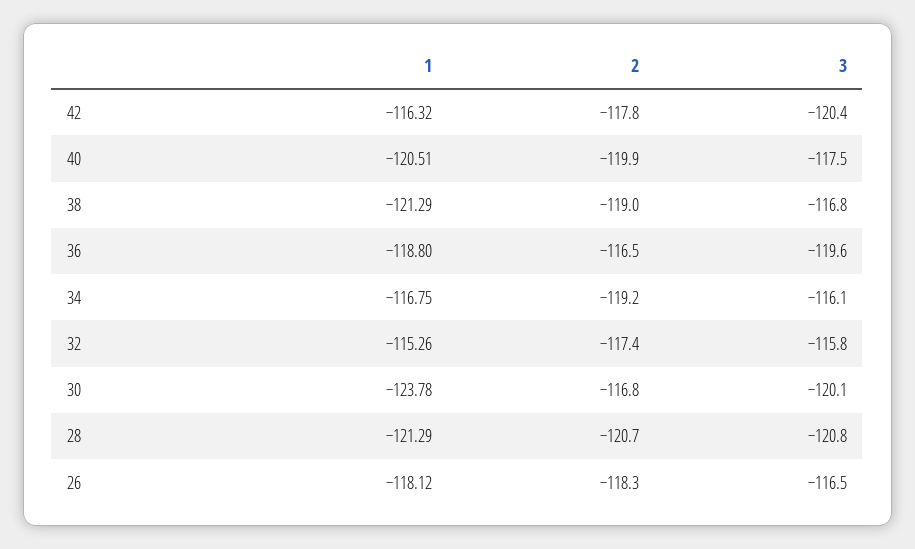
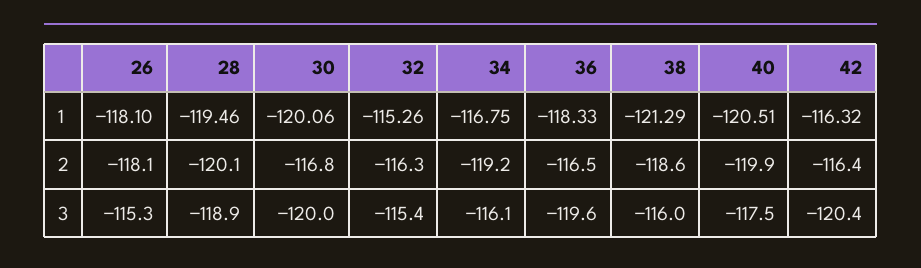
  {
    "1": {
      "42": -116.32,
      "40": -120.51,
      "38": -121.29,
-     "36": -118.8,
+     "36": -118.33,
      "34": -116.75,
      "32": -115.26,
-     "30": -123.78,
+     "30": -120.06,
-     "28": -121.29,
+     "28": -119.46,
-     "26": -118.12
+     "26": -118.1
    },
    "2": {
-     "42": -117.8,
+     "42": -116.4,
      "40": -119.9,
-     "38": -119,
+     "38": -118.6,
      "36": -116.5,
      "34": -119.2,
-     "32": -117.4,
+     "32": -116.3,
      "30": -116.8,
-     "28": -120.7,
+     "28": -120.1,
-     "26": -118.3
+     "26": -118.1
    },
    "3": {
      "42": -120.4,
      "40": -117.5,
-     "38": -116.8,
+     "38": -116,
      "36": -119.6,
      "34": -116.1,
-     "32": -115.8,
+     "32": -115.4,
-     "30": -120.1,
+     "30": -120,
-     "28": -120.8,
+     "28": -118.9,
-     "26": -116.5
+     "26": -115.3
    }
  }

